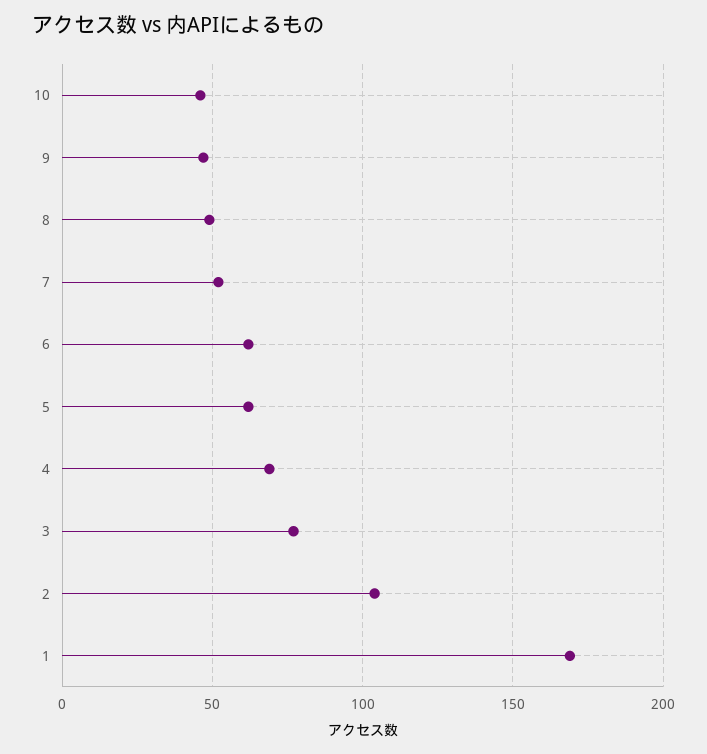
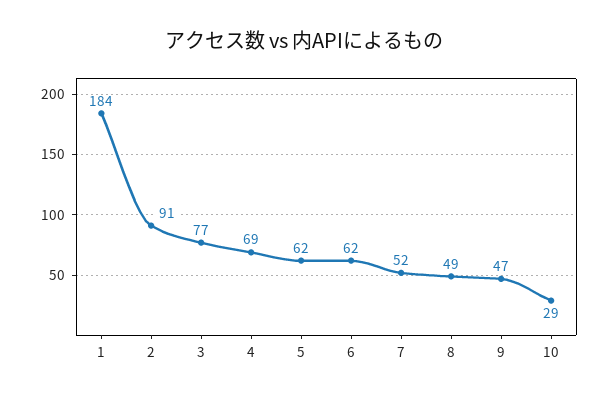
  {
-   "10": 45,
+   "10": 29,
    "9": 47,
    "8": 49,
    "7": 52,
    "6": 62,
    "5": 62,
    "4": 69,
    "3": 77,
-   "2": 105,
+   "2": 91,
-   "1": 170
+   "1": 184
  }

